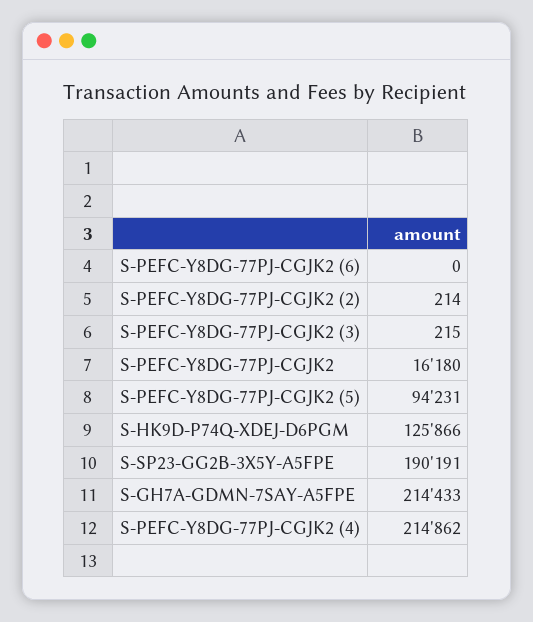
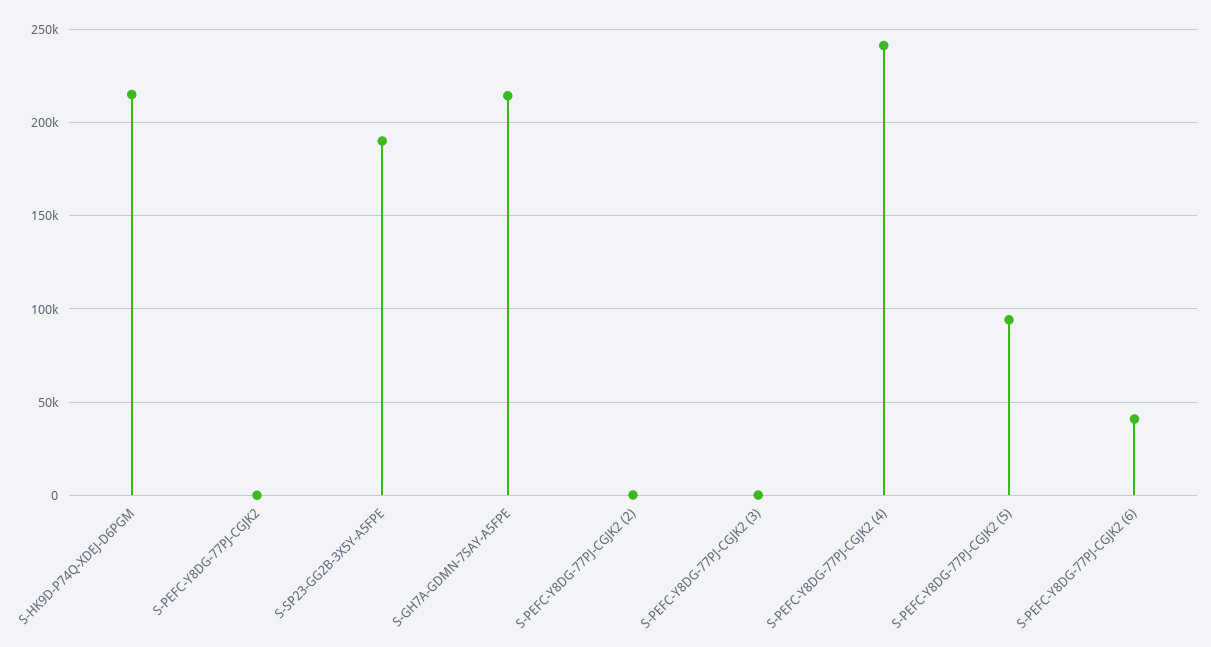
  {
-   "S-PEFC-Y8DG-77PJ-CGJK2 (6)": 0,
+   "S-PEFC-Y8DG-77PJ-CGJK2 (6)": 40000,
    "S-PEFC-Y8DG-77PJ-CGJK2 (2)": 214,
    "S-PEFC-Y8DG-77PJ-CGJK2 (3)": 215,
-   "S-PEFC-Y8DG-77PJ-CGJK2": 16180,
+   "S-PEFC-Y8DG-77PJ-CGJK2": 0,
    "S-PEFC-Y8DG-77PJ-CGJK2 (5)": 94231,
-   "S-HK9D-P74Q-XDEJ-D6PGM": 125866,
+   "S-HK9D-P74Q-XDEJ-D6PGM": 215000,
    "S-SP23-GG2B-3X5Y-A5FPE": 190191,
    "S-GH7A-GDMN-7SAY-A5FPE": 214433,
-   "S-PEFC-Y8DG-77PJ-CGJK2 (4)": 214862
+   "S-PEFC-Y8DG-77PJ-CGJK2 (4)": 240000
  }

